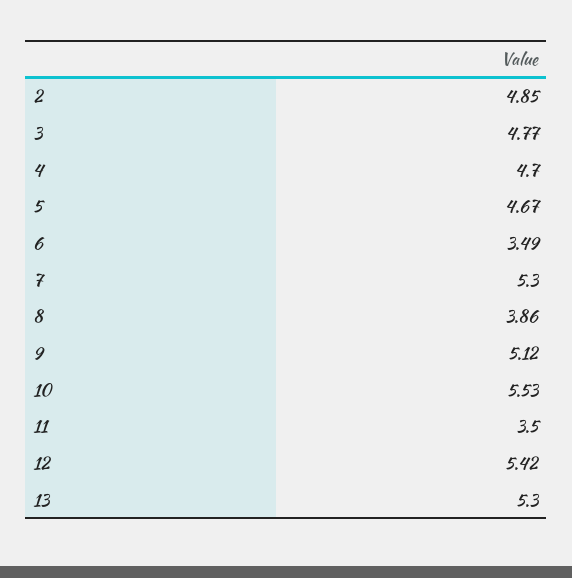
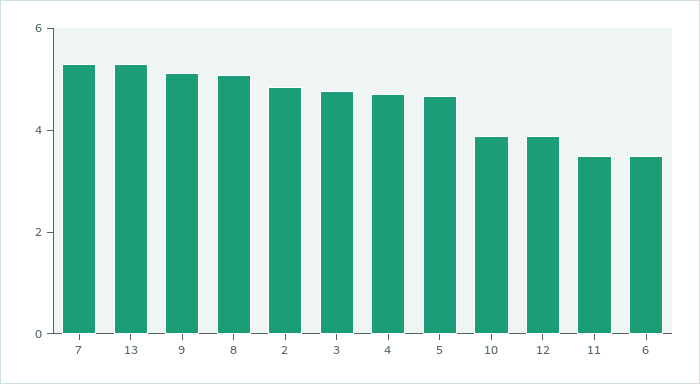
  {
    "2": 4.85,
    "3": 4.77,
    "4": 4.7,
    "5": 4.67,
    "6": 3.49,
    "7": 5.3,
-   "8": 3.86,
+   "8": 5,
    "9": 5.12,
-   "10": 5.53,
+   "10": 4,
    "11": 3.5,
-   "12": 5.42,
+   "12": 4,
    "13": 5.3
  }

